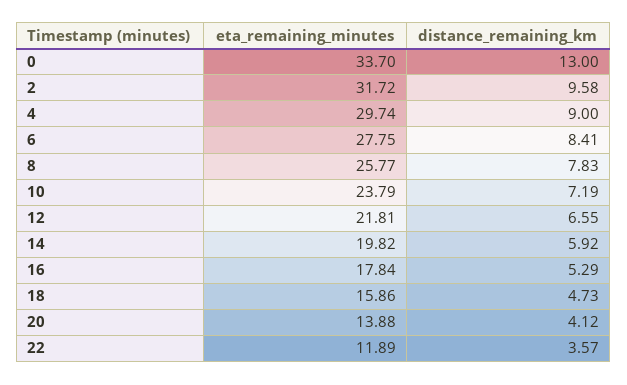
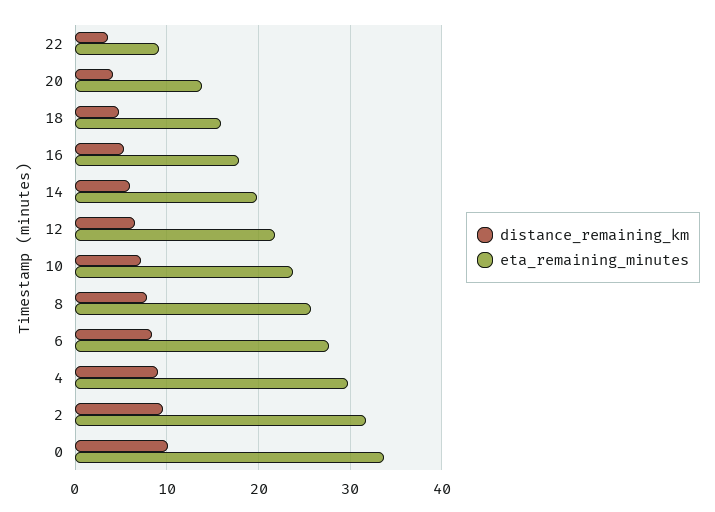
  {
    "eta_remaining_minutes": {
      "0": 33.7,
      "2": 31.72,
      "4": 29.74,
      "6": 27.75,
      "8": 25.77,
      "10": 23.79,
      "12": 21.81,
      "14": 19.82,
      "16": 17.84,
      "18": 15.86,
      "20": 13.88,
-     "22": 11.89
+     "22": 9
    },
    "distance_remaining_km": {
-     "0": 13,
+     "0": 10,
      "2": 9.58,
      "4": 9,
      "6": 8.41,
      "8": 7.83,
      "10": 7.19,
      "12": 6.55,
      "14": 5.92,
      "16": 5.29,
      "18": 4.73,
      "20": 4.12,
      "22": 3.57
    }
  }

